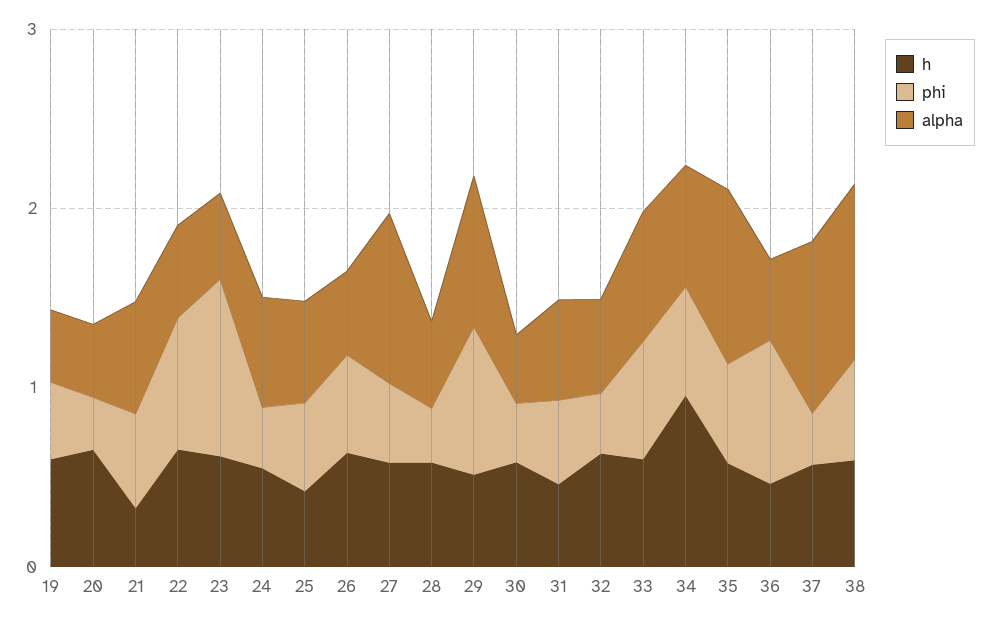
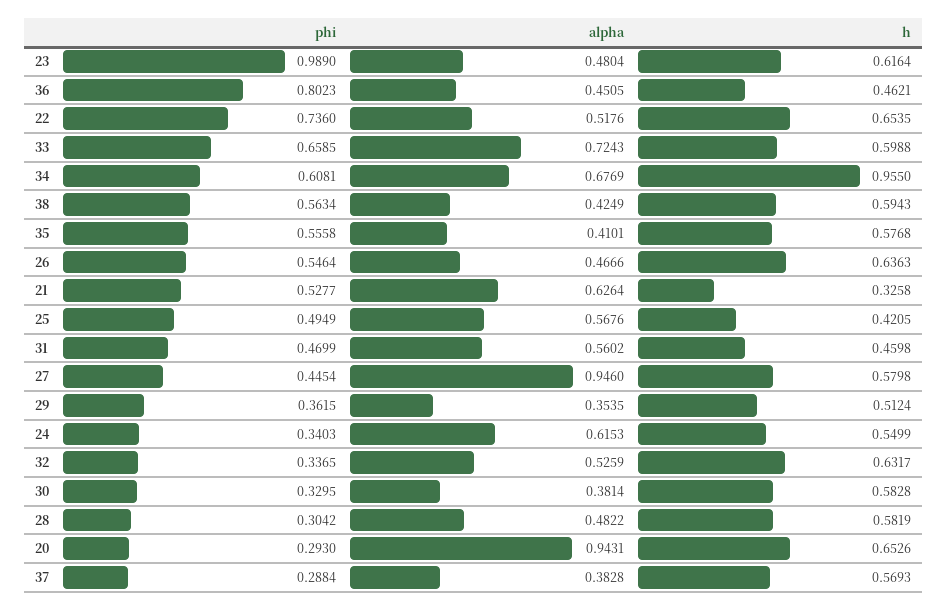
  {
    "h": {
-     "19": 0.6,
      "20": 0.6526,
      "21": 0.3258,
      "22": 0.6535,
      "23": 0.6164,
      "24": 0.5499,
      "25": 0.4205,
      "26": 0.6363,
      "27": 0.5798,
      "28": 0.5819,
      "29": 0.5124,
      "30": 0.5828,
      "31": 0.4598,
      "32": 0.6317,
      "33": 0.5988,
      "34": 0.955,
      "35": 0.5768,
      "36": 0.4621,
      "37": 0.5693,
      "38": 0.5943
    },
    "phi": {
-     "19": 0.4,
      "20": 0.293,
      "21": 0.5277,
      "22": 0.736,
      "23": 0.989,
      "24": 0.3403,
      "25": 0.4949,
      "26": 0.5464,
      "27": 0.4454,
      "28": 0.3042,
-     "29": 0.8,
+     "29": 0.3615,
      "30": 0.3295,
      "31": 0.4699,
      "32": 0.3365,
      "33": 0.6585,
      "34": 0.6081,
      "35": 0.5558,
      "36": 0.8023,
      "37": 0.2884,
      "38": 0.5634
    },
    "alpha": {
-     "19": 0.4,
-     "20": 0.4,
+     "20": 0.9431,
      "21": 0.6264,
      "22": 0.5176,
      "23": 0.4804,
      "24": 0.6153,
      "25": 0.5676,
      "26": 0.4666,
      "27": 0.946,
      "28": 0.4822,
-     "29": 0.8,
+     "29": 0.3535,
      "30": 0.3814,
      "31": 0.5602,
      "32": 0.5259,
      "33": 0.7243,
      "34": 0.6769,
-     "35": 1,
+     "35": 0.4101,
      "36": 0.4505,
-     "37": 1,
+     "37": 0.3828,
-     "38": 1
+     "38": 0.4249
    }
  }

